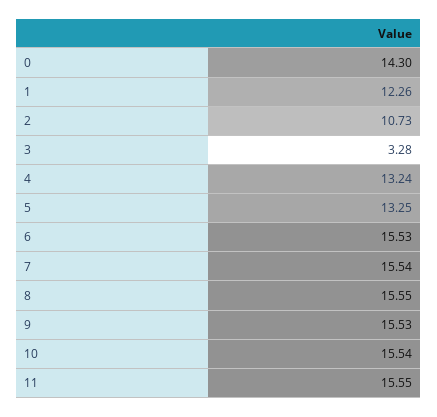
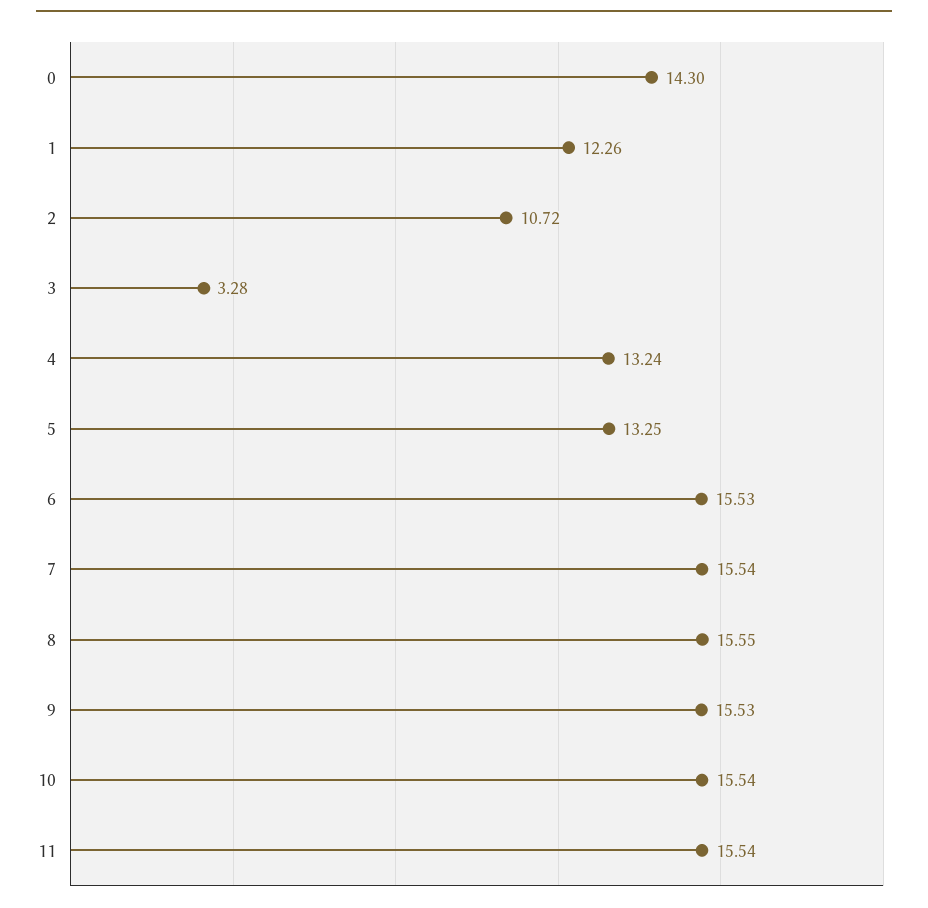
  {
    "0": 14.3,
    "1": 12.26,
-   "2": 10.73,
+   "2": 10.72,
    "3": 3.28,
    "4": 13.24,
    "5": 13.25,
    "6": 15.53,
    "7": 15.54,
    "8": 15.55,
    "9": 15.53,
    "10": 15.54,
-   "11": 15.55
+   "11": 15.54
  }

